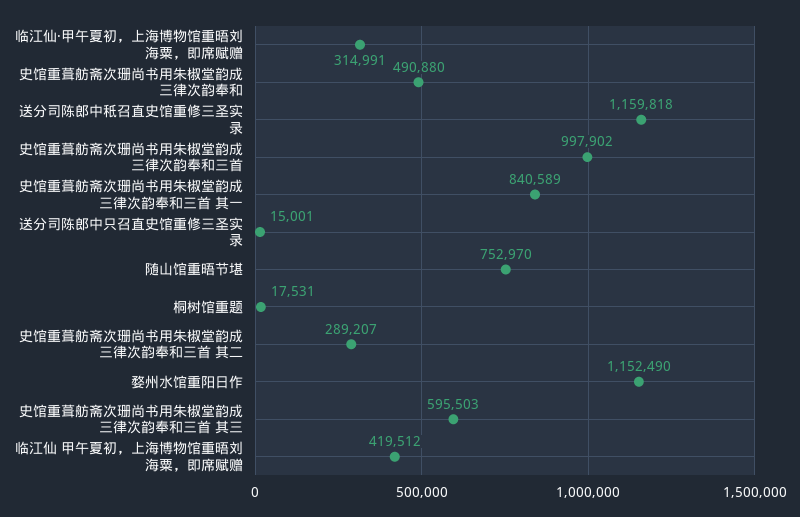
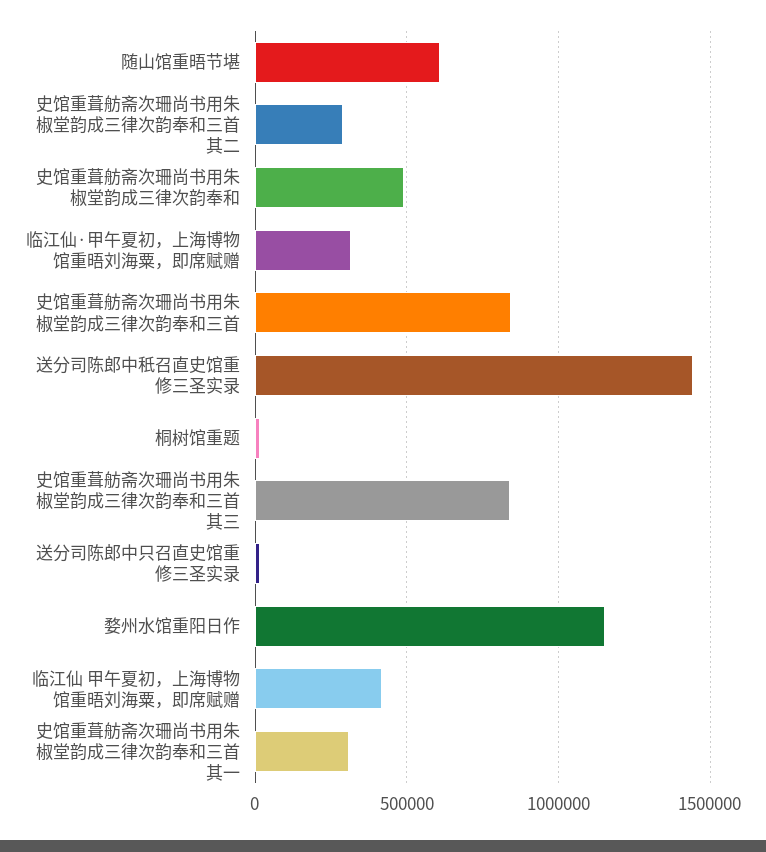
  {
    "临江仙·甲午夏初，上海博物馆重晤刘海粟，即席赋赠": 314991,
    "史馆重葺舫斋次珊尚书用朱椒堂韵成三律次韵奉和": 490880,
-   "送分司陈郎中秖召直史馆重修三圣实录": 1159818,
+   "送分司陈郎中秖召直史馆重修三圣实录": 1450000,
-   "史馆重葺舫斋次珊尚书用朱椒堂韵成三律次韵奉和三首": 997902,
+   "史馆重葺舫斋次珊尚书用朱椒堂韵成三律次韵奉和三首": 850000,
-   "史馆重葺舫斋次珊尚书用朱椒堂韵成三律次韵奉和三首 其一": 840589,
+   "史馆重葺舫斋次珊尚书用朱椒堂韵成三律次韵奉和三首 其一": 300000,
    "送分司陈郎中只召直史馆重修三圣实录": 15001,
-   "随山馆重晤节堪": 752970,
+   "随山馆重晤节堪": 600000,
    "桐树馆重题": 17531,
    "史馆重葺舫斋次珊尚书用朱椒堂韵成三律次韵奉和三首 其二": 289207,
    "婺州水馆重阳日作": 1152490,
-   "史馆重葺舫斋次珊尚书用朱椒堂韵成三律次韵奉和三首 其三": 595503,
+   "史馆重葺舫斋次珊尚书用朱椒堂韵成三律次韵奉和三首 其三": 850000,
    "临江仙 甲午夏初，上海博物馆重晤刘海粟，即席赋赠": 419512
  }

